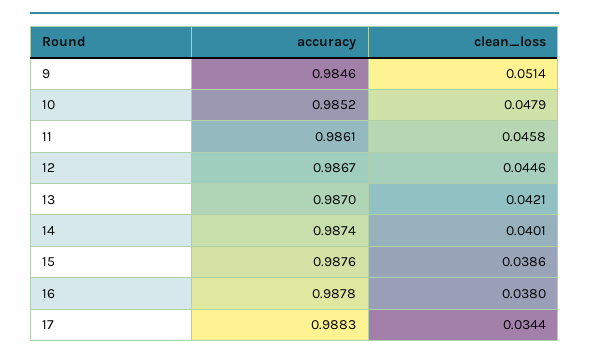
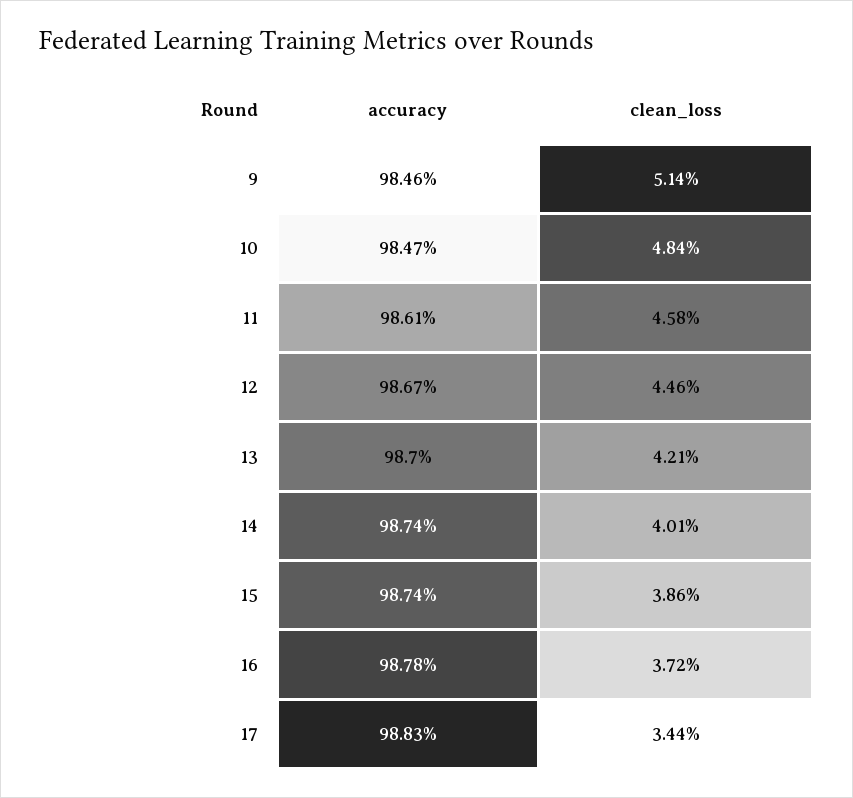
  {
    "accuracy": {
      "9": 0.9846,
-     "10": 0.9852,
+     "10": 0.9847,
      "11": 0.9861,
      "12": 0.9867,
      "13": 0.987,
      "14": 0.9874,
-     "15": 0.9876,
+     "15": 0.9874,
      "16": 0.9878,
      "17": 0.9883
    },
    "clean_loss": {
      "9": 0.0514,
-     "10": 0.0479,
+     "10": 0.0484,
      "11": 0.0458,
      "12": 0.0446,
      "13": 0.0421,
      "14": 0.0401,
      "15": 0.0386,
-     "16": 0.038,
+     "16": 0.0372,
      "17": 0.0344
    }
  }

